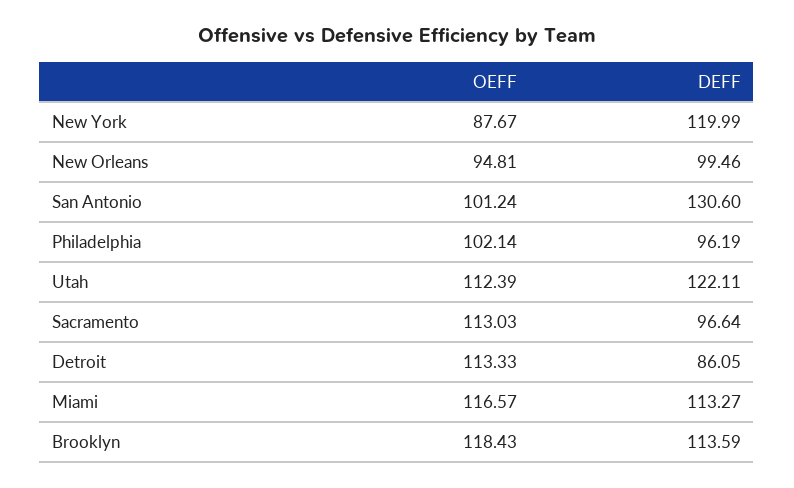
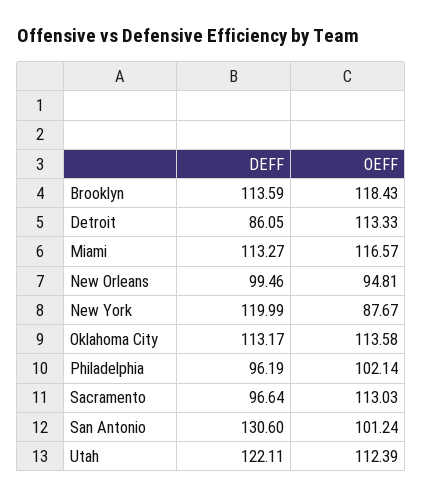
  {
    "OEFF": {
      "New York": 87.67,
      "New Orleans": 94.81,
      "San Antonio": 101.24,
      "Philadelphia": 102.14,
      "Utah": 112.39,
      "Sacramento": 113.03,
      "Detroit": 113.33,
      "Miami": 116.57,
-     "Brooklyn": 118.43
+     "Brooklyn": 118.43,
+     "Oklahoma City": 113.58
    },
    "DEFF": {
      "New York": 119.99,
      "New Orleans": 99.46,
      "San Antonio": 130.6,
      "Philadelphia": 96.19,
      "Utah": 122.11,
      "Sacramento": 96.64,
      "Detroit": 86.05,
      "Miami": 113.27,
-     "Brooklyn": 113.59
+     "Brooklyn": 113.59,
+     "Oklahoma City": 113.17
    }
  }

